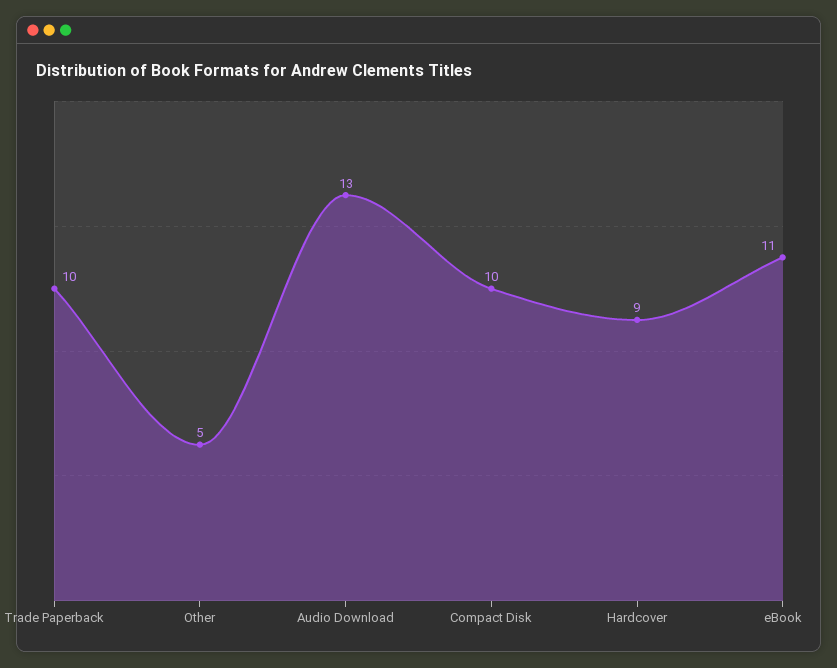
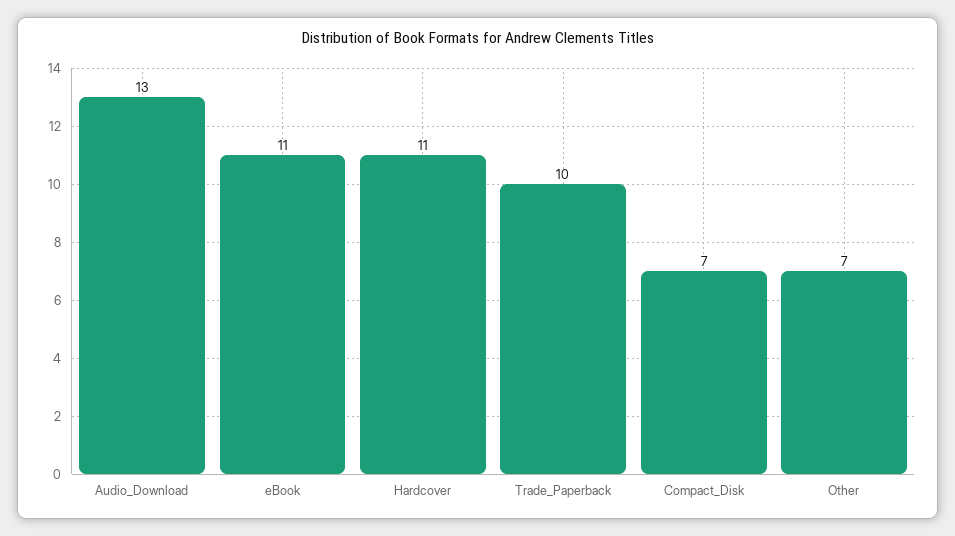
  {
    "Trade Paperback": 10,
-   "Other": 5,
+   "Other": 7,
    "Audio Download": 13,
-   "Compact Disk": 10,
+   "Compact Disk": 7,
-   "Hardcover": 9,
+   "Hardcover": 11,
    "eBook": 11
  }

